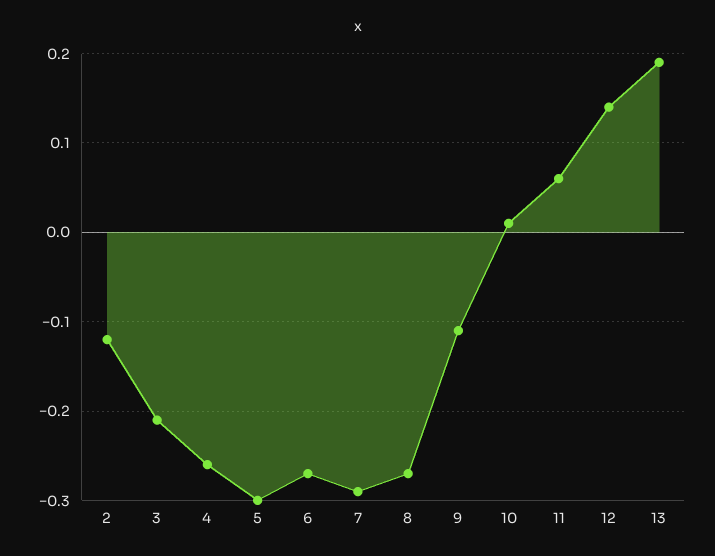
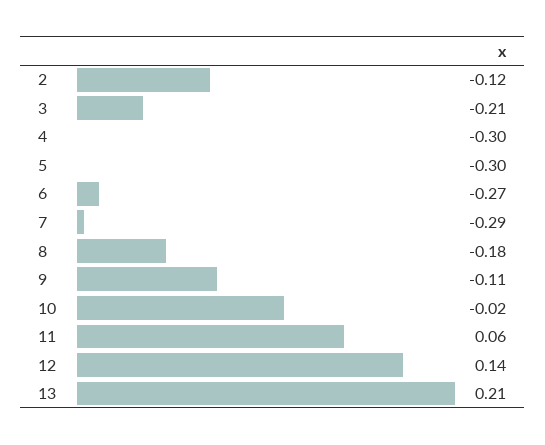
  {
    "2": -0.12,
    "3": -0.21,
-   "4": -0.26,
+   "4": -0.3,
    "5": -0.3,
    "6": -0.27,
    "7": -0.29,
-   "8": -0.27,
+   "8": -0.18,
    "9": -0.11,
-   "10": 0.01,
+   "10": -0.02,
    "11": 0.06,
    "12": 0.14,
-   "13": 0.19
+   "13": 0.21
  }

